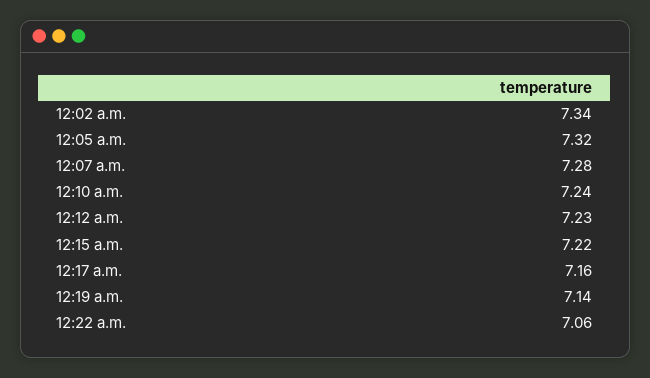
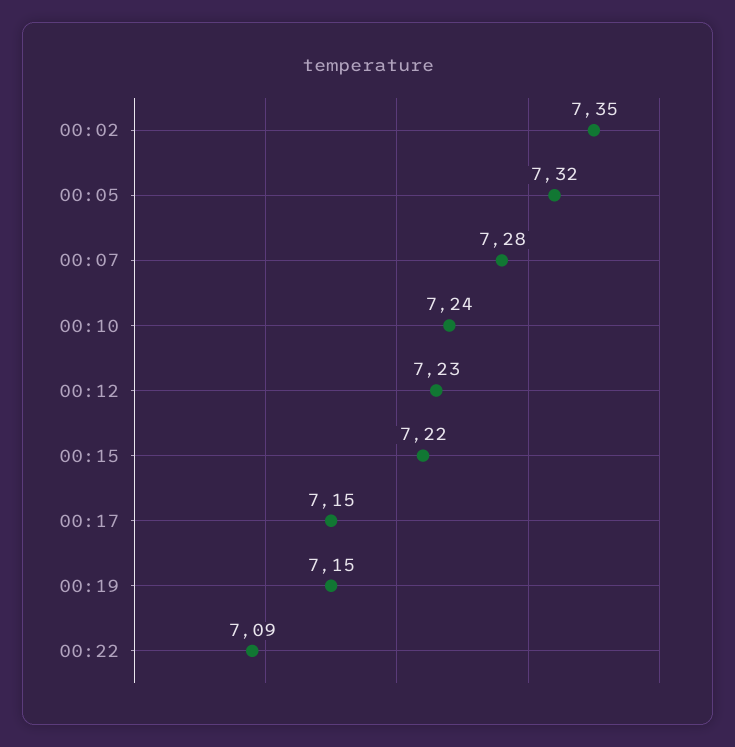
  {
-   "12:02 a.m.": 7.34,
+   "12:02 a.m.": 7.35,
    "12:05 a.m.": 7.32,
    "12:07 a.m.": 7.28,
    "12:10 a.m.": 7.24,
    "12:12 a.m.": 7.23,
    "12:15 a.m.": 7.22,
-   "12:17 a.m.": 7.16,
+   "12:17 a.m.": 7.15,
-   "12:19 a.m.": 7.14,
+   "12:19 a.m.": 7.15,
-   "12:22 a.m.": 7.06
+   "12:22 a.m.": 7.09
  }

